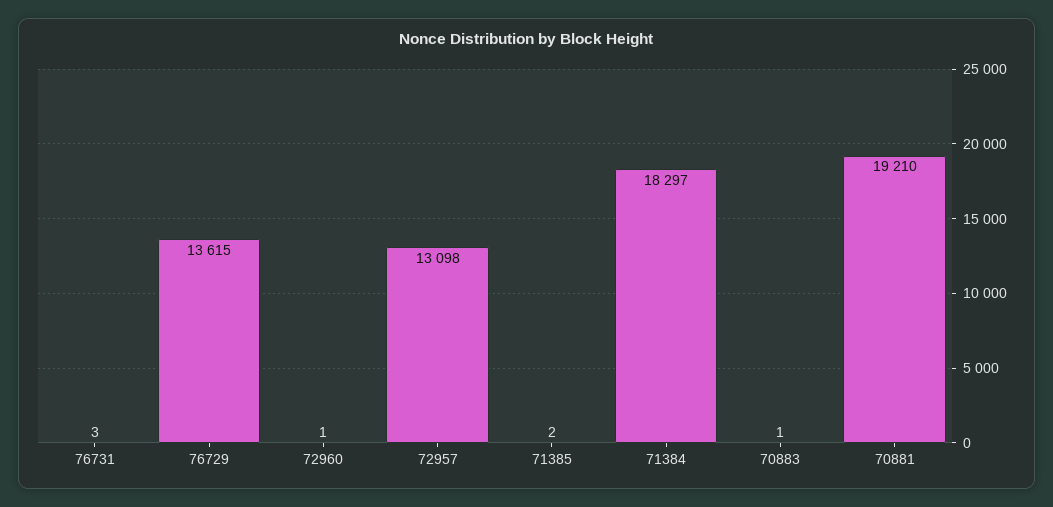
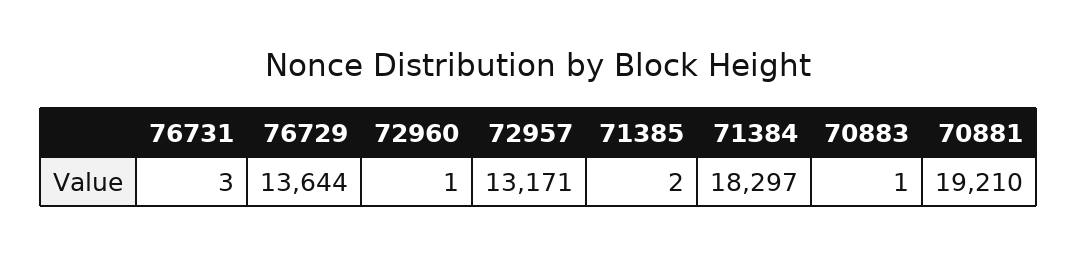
  {
    "76731": 3,
-   "76729": 13615,
+   "76729": 13644,
    "72960": 1,
-   "72957": 13098,
+   "72957": 13171,
    "71385": 2,
    "71384": 18297,
    "70883": 1,
    "70881": 19210
  }

